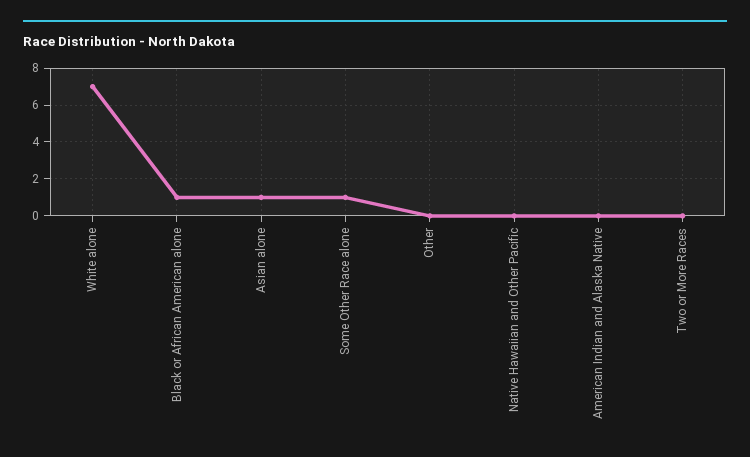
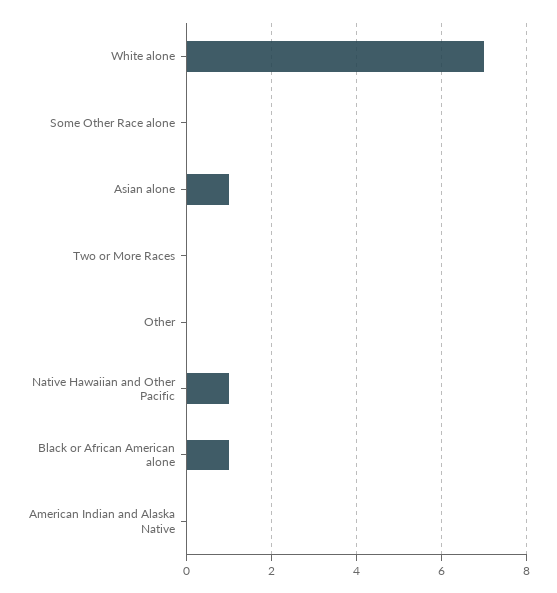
  {
    "White alone": 7,
    "Black or African American alone": 1,
    "Asian alone": 1,
-   "Some Other Race alone": 1,
+   "Some Other Race alone": 0,
    "Other": 0,
-   "Native Hawaiian and Other Pacific": 0,
+   "Native Hawaiian and Other Pacific": 1,
    "American Indian and Alaska Native": 0,
    "Two or More Races": 0
  }

